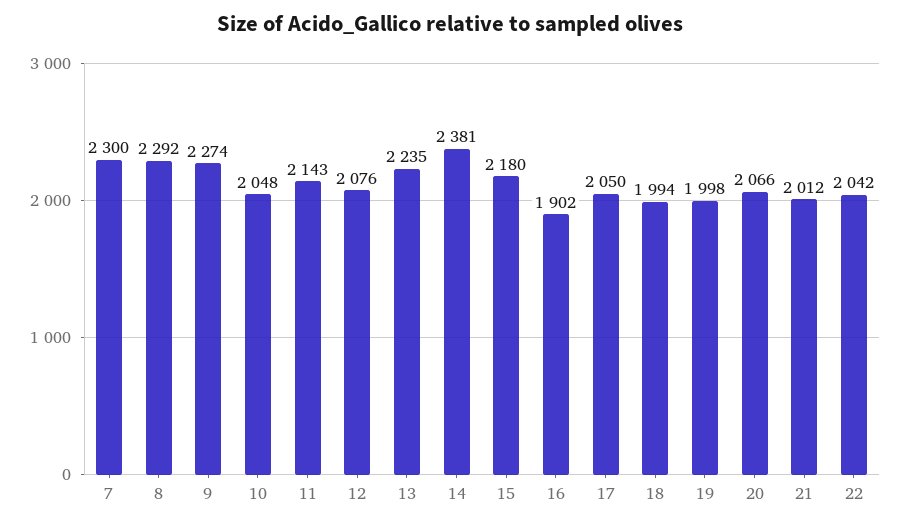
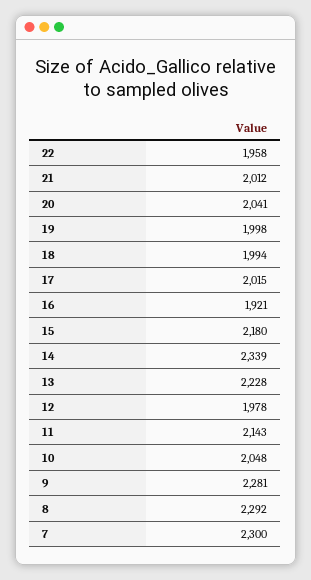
  {
    "7": 2300,
    "8": 2292,
-   "9": 2274,
+   "9": 2281,
    "10": 2048,
    "11": 2143,
-   "12": 2076,
+   "12": 1978,
-   "13": 2235,
+   "13": 2228,
-   "14": 2381,
+   "14": 2339,
    "15": 2180,
-   "16": 1902,
+   "16": 1921,
-   "17": 2050,
+   "17": 2015,
    "18": 1994,
    "19": 1998,
-   "20": 2066,
+   "20": 2041,
    "21": 2012,
-   "22": 2042
+   "22": 1958
  }

